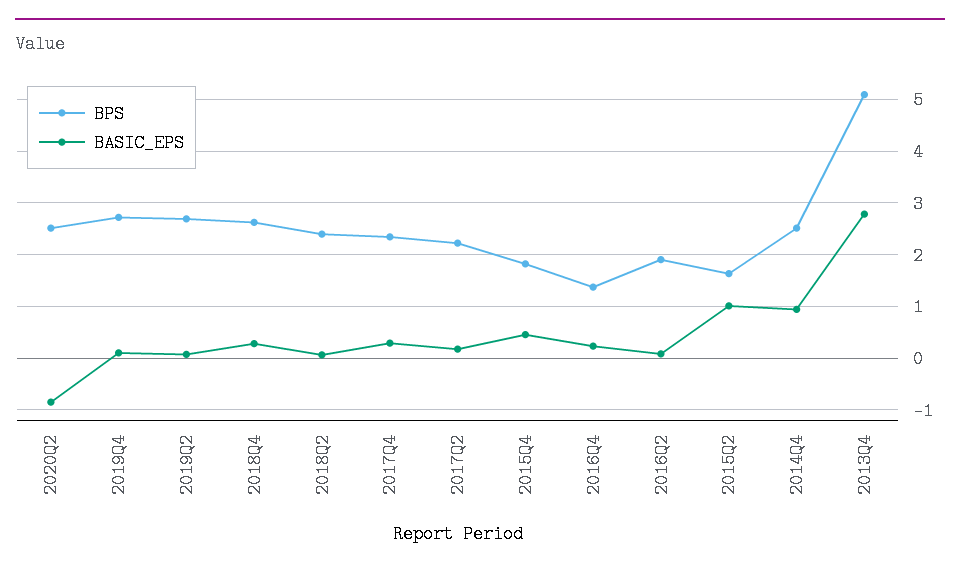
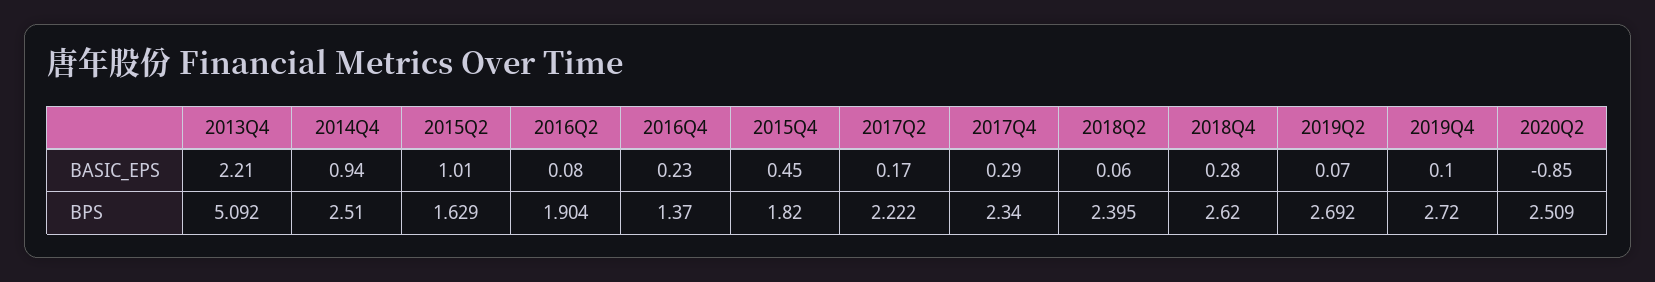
  {
    "BPS": {
      "2020Q2": 2.509,
      "2019Q4": 2.72,
      "2019Q2": 2.692,
      "2018Q4": 2.62,
      "2018Q2": 2.395,
      "2017Q4": 2.34,
      "2017Q2": 2.222,
      "2015Q4": 1.82,
      "2016Q4": 1.37,
      "2016Q2": 1.904,
      "2015Q2": 1.629,
      "2014Q4": 2.51,
      "2013Q4": 5.092
    },
    "BASIC_EPS": {
      "2020Q2": -0.85,
      "2019Q4": 0.1,
      "2019Q2": 0.07,
      "2018Q4": 0.28,
      "2018Q2": 0.06,
      "2017Q4": 0.29,
      "2017Q2": 0.17,
      "2015Q4": 0.45,
      "2016Q4": 0.23,
      "2016Q2": 0.08,
      "2015Q2": 1.01,
      "2014Q4": 0.94,
-     "2013Q4": 2.8
+     "2013Q4": 2.21
    }
  }

